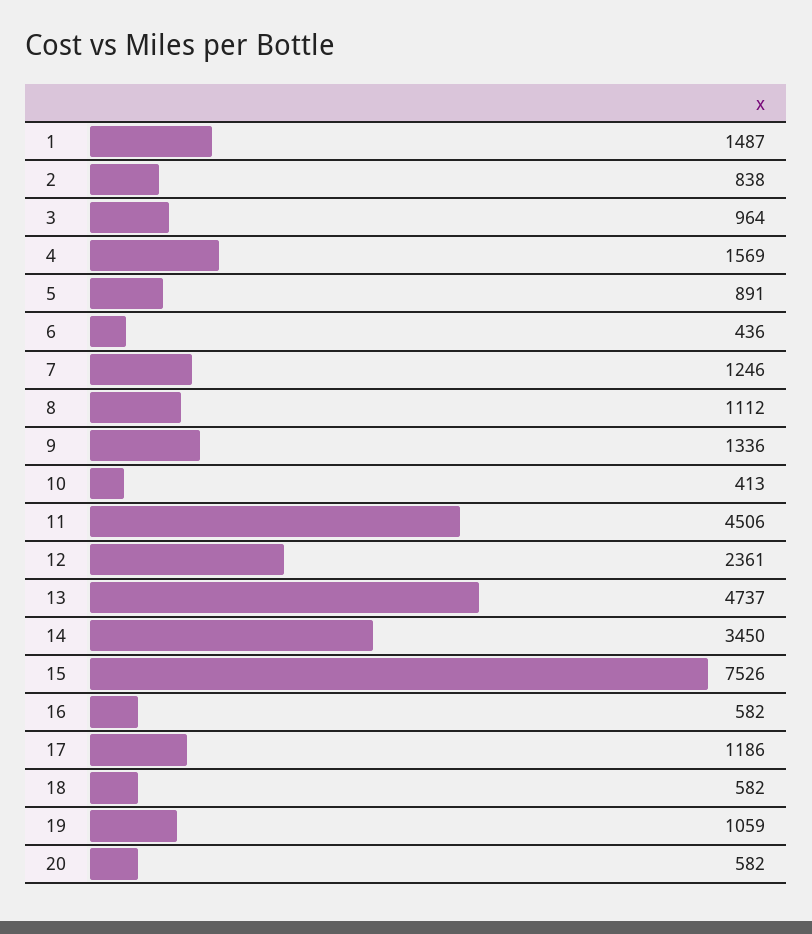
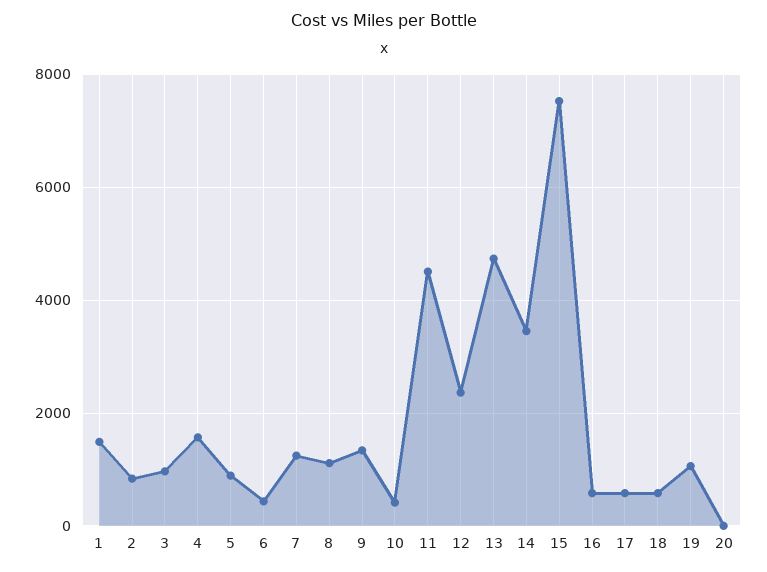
  {
    "1": 1487,
    "2": 838,
    "3": 964,
    "4": 1569,
    "5": 891,
    "6": 436,
    "7": 1246,
    "8": 1112,
    "9": 1336,
    "10": 413,
    "11": 4506,
    "12": 2361,
    "13": 4737,
    "14": 3450,
    "15": 7526,
    "16": 582,
-   "17": 1186,
+   "17": 600,
    "18": 582,
    "19": 1059,
-   "20": 582
+   "20": 0
  }

